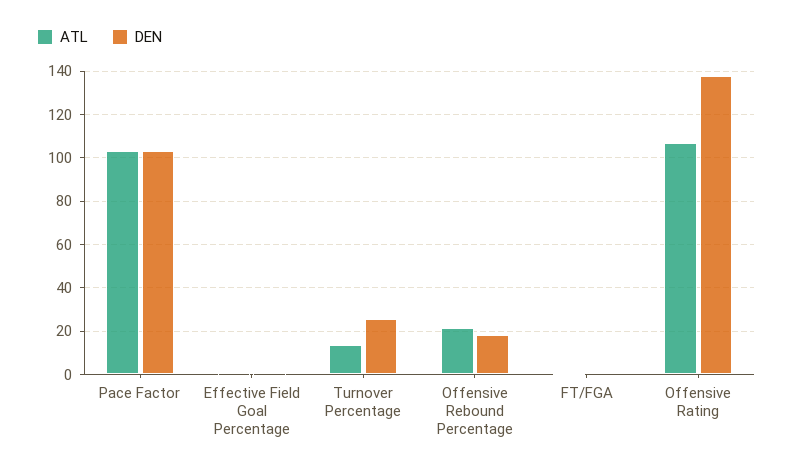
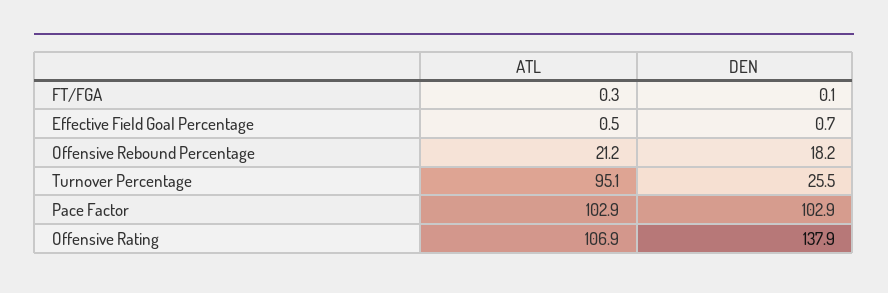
  {
    "ATL": {
      "Pace Factor": 102.9,
      "Effective Field Goal Percentage": 0.5,
-     "Turnover Percentage": 15,
+     "Turnover Percentage": 95.1,
      "Offensive Rebound Percentage": 21.2,
      "FT/FGA": 0.3,
      "Offensive Rating": 106.9
    },
    "DEN": {
      "Pace Factor": 102.9,
      "Effective Field Goal Percentage": 0.7,
      "Turnover Percentage": 25.5,
      "Offensive Rebound Percentage": 18.2,
      "FT/FGA": 0.1,
      "Offensive Rating": 137.9
    }
  }

